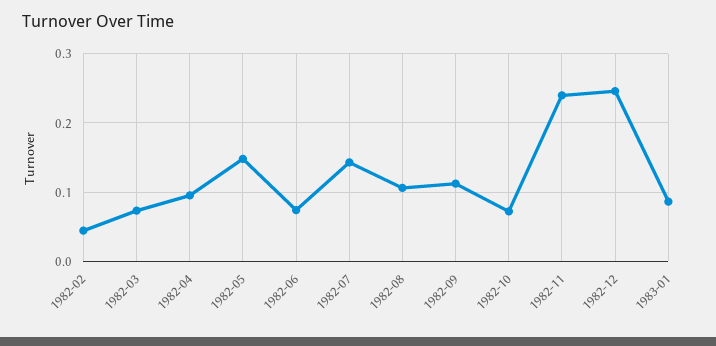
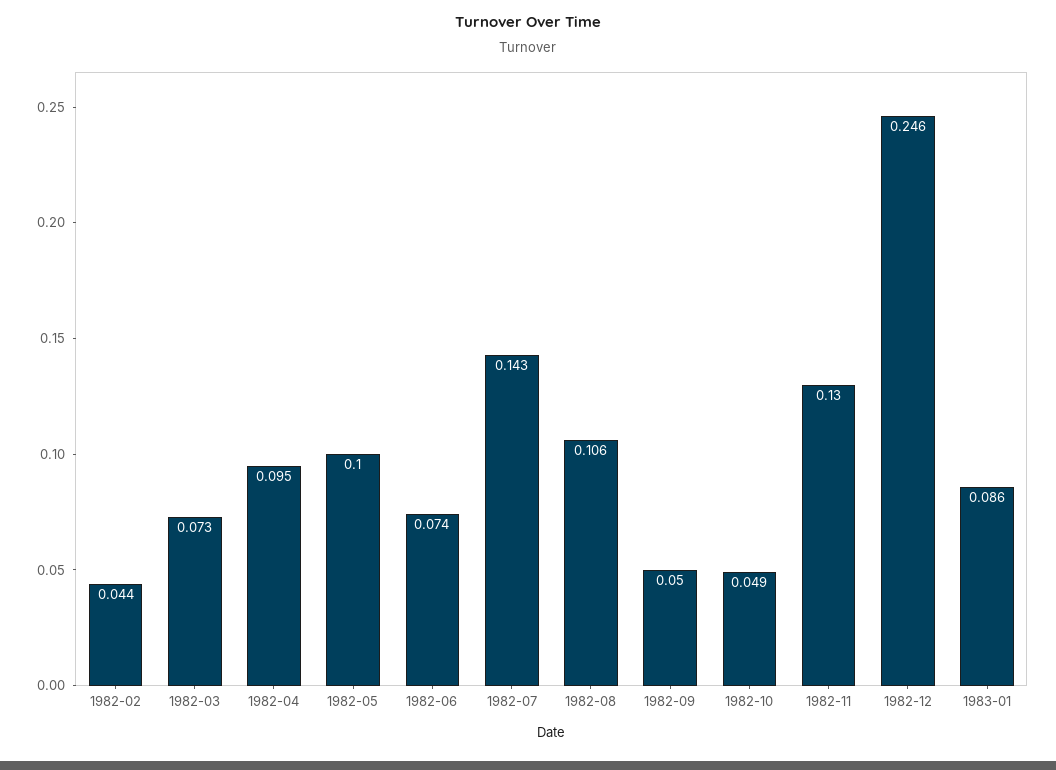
  {
    "1982-02": 0.044,
    "1982-03": 0.073,
    "1982-04": 0.095,
-   "1982-05": 0.15,
+   "1982-05": 0.1,
    "1982-06": 0.074,
    "1982-07": 0.143,
    "1982-08": 0.106,
-   "1982-09": 0.11,
+   "1982-09": 0.05,
-   "1982-10": 0.07,
+   "1982-10": 0.049,
-   "1982-11": 0.24,
+   "1982-11": 0.13,
    "1982-12": 0.246,
    "1983-01": 0.086
  }

